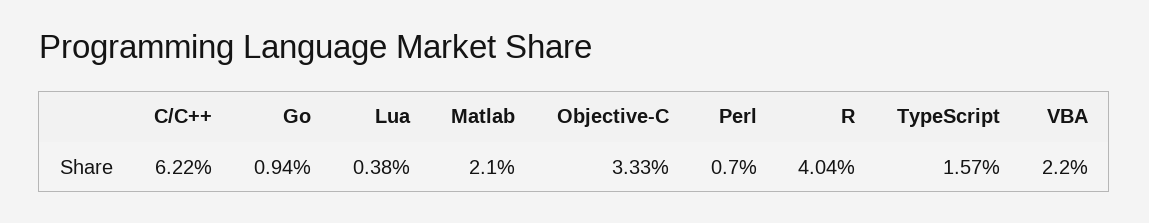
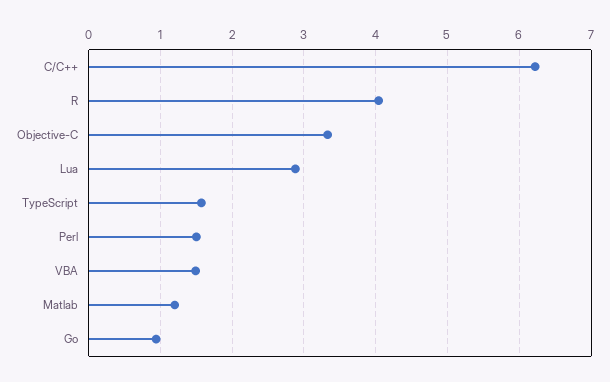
  {
    "C/C++": 6.22,
    "Go": 0.94,
-   "Lua": 0.38,
+   "Lua": 2.9,
-   "Matlab": 2.1,
+   "Matlab": 1.2,
    "Objective-C": 3.33,
-   "Perl": 0.7,
+   "Perl": 1.5,
    "R": 4.04,
    "TypeScript": 1.57,
-   "VBA": 2.2
+   "VBA": 1.5
  }

